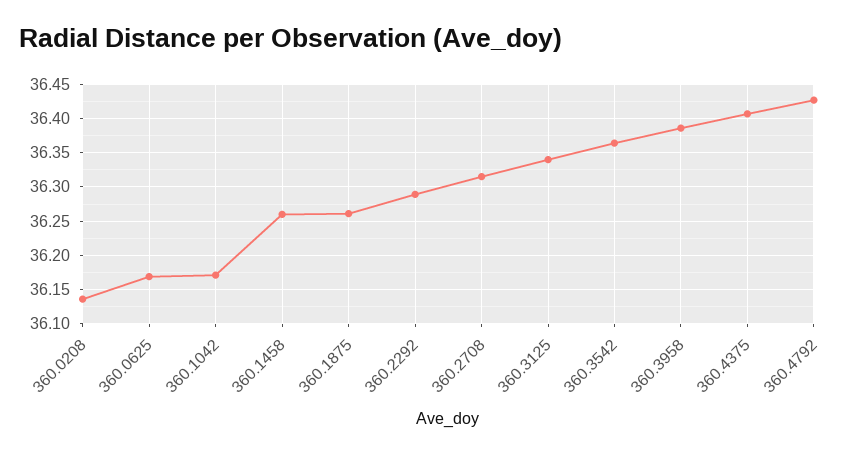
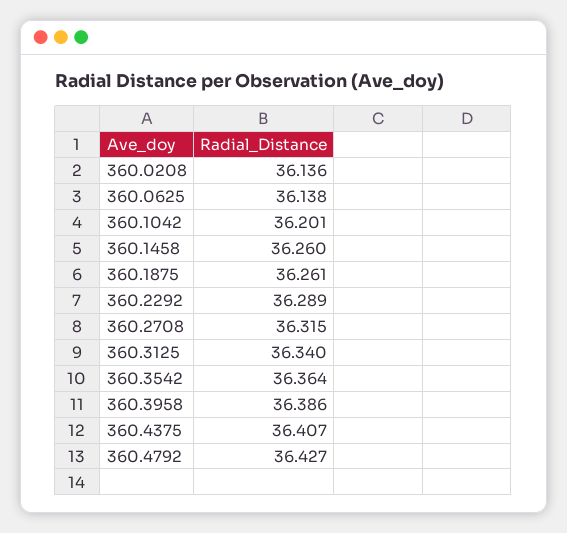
  {
    "360.0208": 36.136,
-   "360.0625": 36.17,
+   "360.0625": 36.138,
-   "360.1042": 36.17,
+   "360.1042": 36.201,
    "360.1458": 36.26,
    "360.1875": 36.261,
    "360.2292": 36.289,
    "360.2708": 36.315,
    "360.3125": 36.34,
    "360.3542": 36.364,
    "360.3958": 36.386,
    "360.4375": 36.407,
    "360.4792": 36.427
  }

